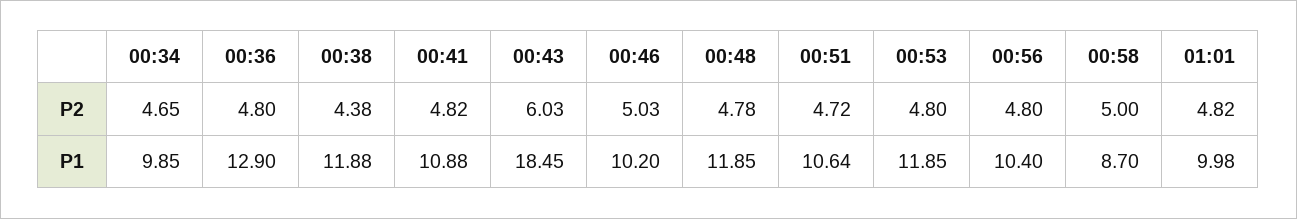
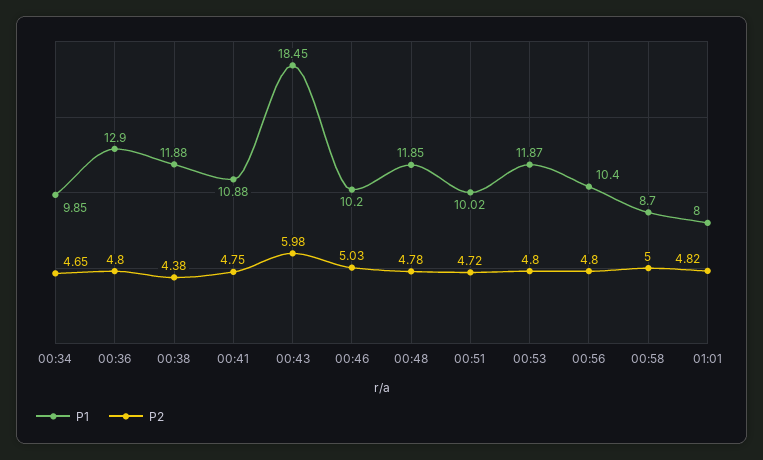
  {
    "P2": {
      "00:34": 4.65,
      "00:36": 4.8,
      "00:38": 4.38,
-     "00:41": 4.82,
+     "00:41": 4.75,
-     "00:43": 6.03,
+     "00:43": 5.98,
      "00:46": 5.03,
      "00:48": 4.78,
      "00:51": 4.72,
      "00:53": 4.8,
      "00:56": 4.8,
      "00:58": 5,
      "01:01": 4.82
    },
    "P1": {
      "00:34": 9.85,
      "00:36": 12.9,
      "00:38": 11.88,
      "00:41": 10.88,
      "00:43": 18.45,
      "00:46": 10.2,
      "00:48": 11.85,
-     "00:51": 10.64,
+     "00:51": 10.02,
-     "00:53": 11.85,
+     "00:53": 11.87,
      "00:56": 10.4,
      "00:58": 8.7,
-     "01:01": 9.98
+     "01:01": 8
    }
  }

